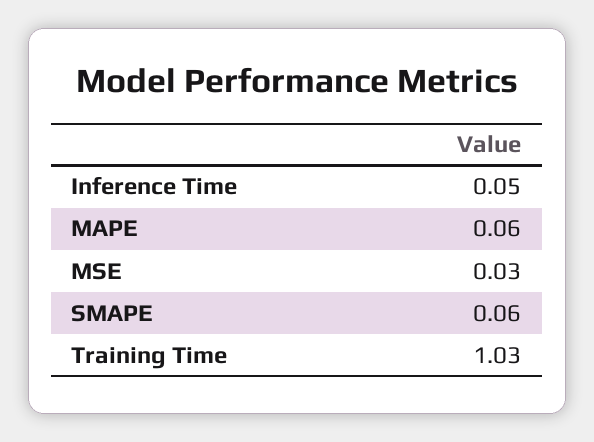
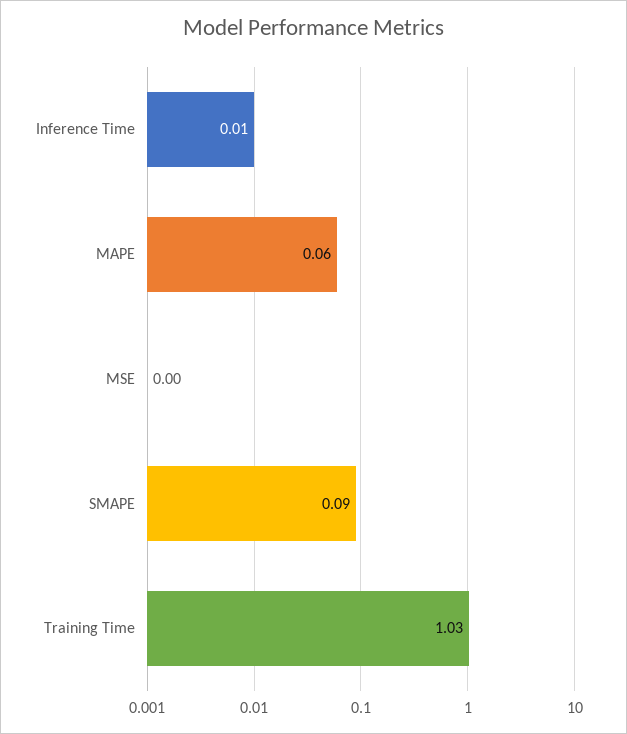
  {
-   "Inference Time": 0.05,
+   "Inference Time": 0.01,
    "MAPE": 0.06,
-   "MSE": 0.03,
+   "MSE": 0,
-   "SMAPE": 0.06,
+   "SMAPE": 0.09,
    "Training Time": 1.03
  }

